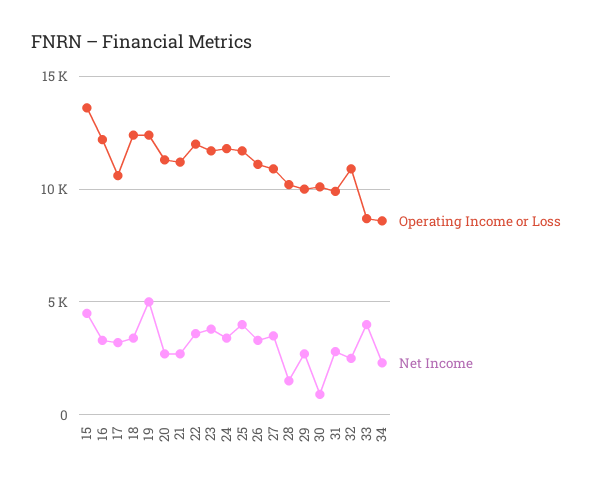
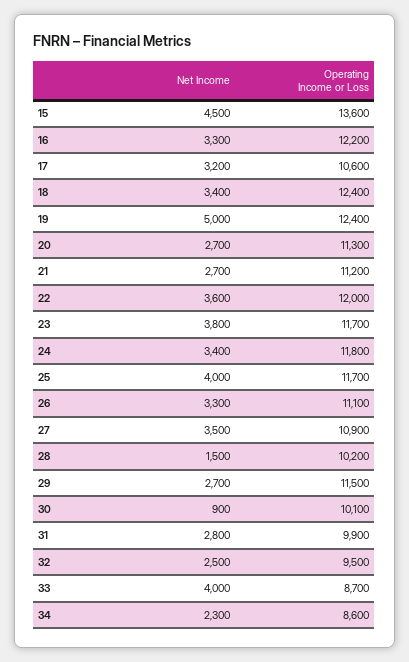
  {
    "Operating Income or Loss": {
      "15": 13600,
      "16": 12200,
      "17": 10600,
      "18": 12400,
      "19": 12400,
      "20": 11300,
      "21": 11200,
      "22": 12000,
      "23": 11700,
      "24": 11800,
      "25": 11700,
      "26": 11100,
      "27": 10900,
      "28": 10200,
-     "29": 10000,
+     "29": 11500,
      "30": 10100,
      "31": 9900,
-     "32": 11000,
+     "32": 9500,
      "33": 8700,
      "34": 8600
    },
    "Net Income": {
      "15": 4500,
      "16": 3300,
      "17": 3200,
      "18": 3400,
      "19": 5000,
      "20": 2700,
      "21": 2700,
      "22": 3600,
      "23": 3800,
      "24": 3400,
      "25": 4000,
      "26": 3300,
      "27": 3500,
      "28": 1500,
      "29": 2700,
      "30": 900,
      "31": 2800,
      "32": 2500,
      "33": 4000,
      "34": 2300
    }
  }

